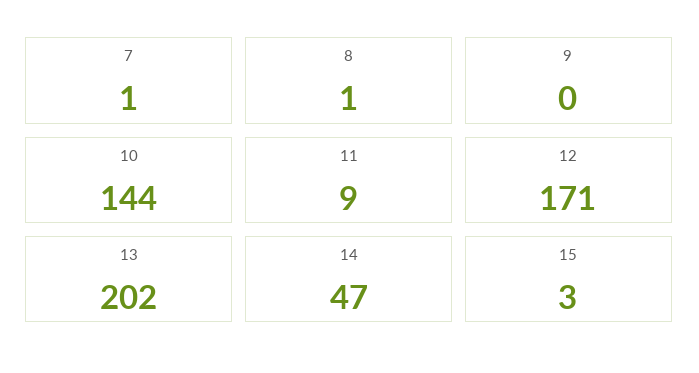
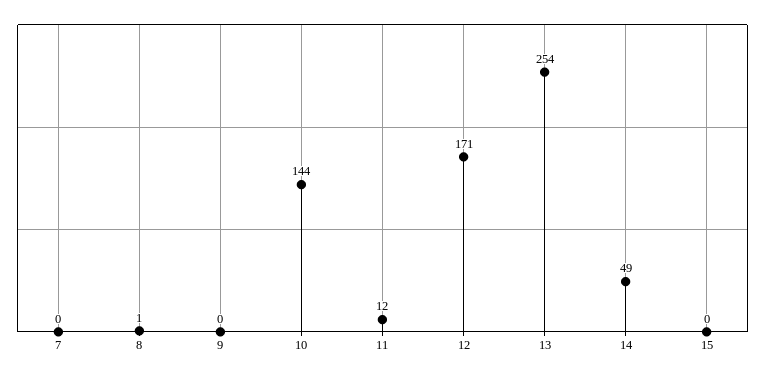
  {
-   "7": 1,
+   "7": 0,
    "8": 1,
    "9": 0,
    "10": 144,
-   "11": 9,
+   "11": 12,
    "12": 171,
-   "13": 202,
+   "13": 254,
-   "14": 47,
+   "14": 49,
-   "15": 3
+   "15": 0
  }

